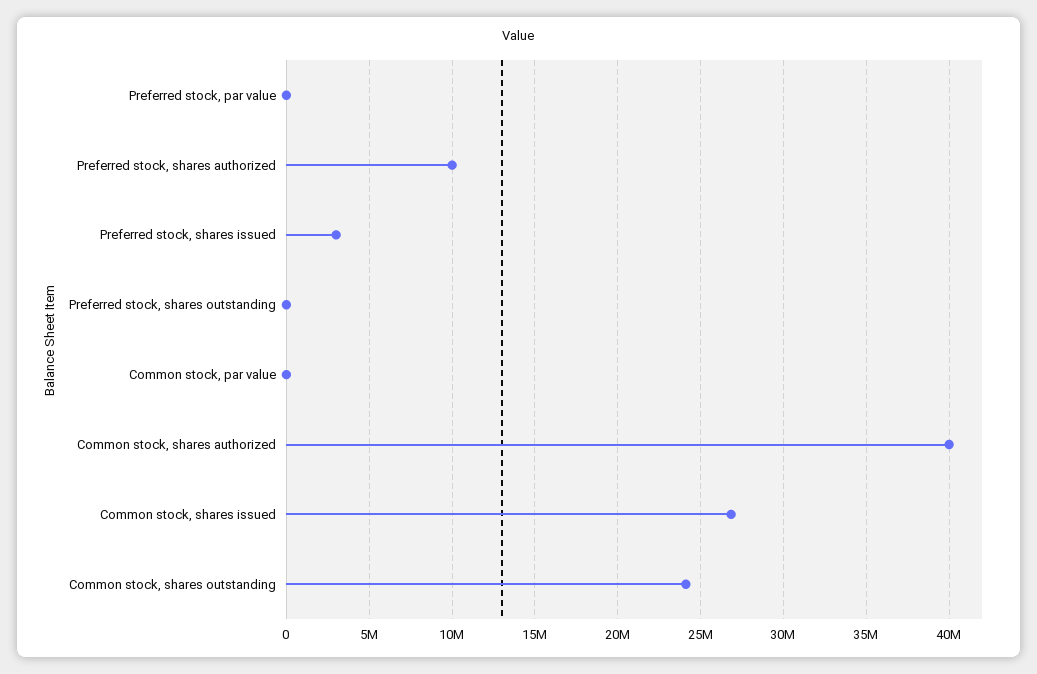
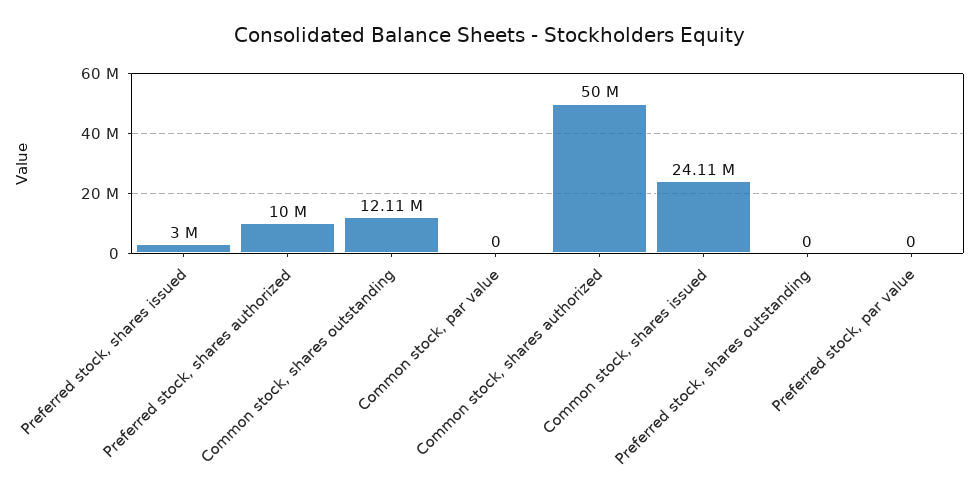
  {
    "Preferred stock, par value": 0,
    "Preferred stock, shares authorized": 10000000,
    "Preferred stock, shares issued": 3000000,
    "Preferred stock, shares outstanding": 0,
    "Common stock, par value": 0,
-   "Common stock, shares authorized": 40000000,
+   "Common stock, shares authorized": 50000000,
-   "Common stock, shares issued": 27000000,
+   "Common stock, shares issued": 24110000,
-   "Common stock, shares outstanding": 24000000
+   "Common stock, shares outstanding": 12110000
  }

